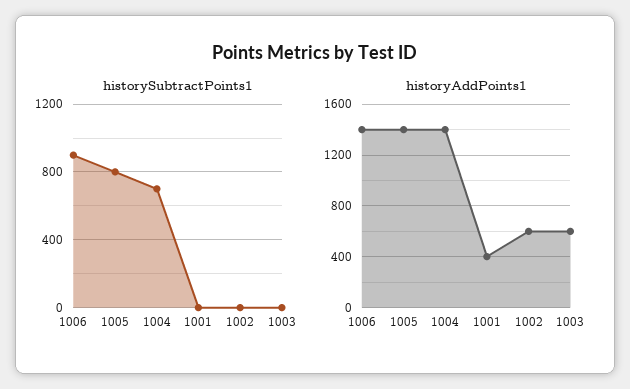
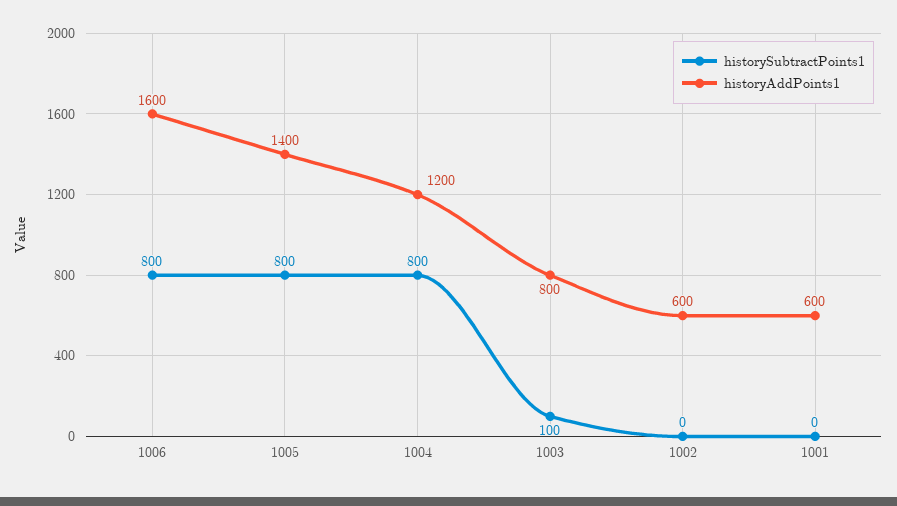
  {
    "historySubtractPoints1": {
-     "1006": 900,
+     "1006": 800,
      "1005": 800,
-     "1004": 700,
+     "1004": 800,
      "1001": 0,
      "1002": 0,
-     "1003": 0
+     "1003": 100
    },
    "historyAddPoints1": {
-     "1006": 1400,
+     "1006": 1600,
      "1005": 1400,
-     "1004": 1400,
+     "1004": 1200,
-     "1001": 400,
+     "1001": 600,
      "1002": 600,
-     "1003": 600
+     "1003": 800
    }
  }

